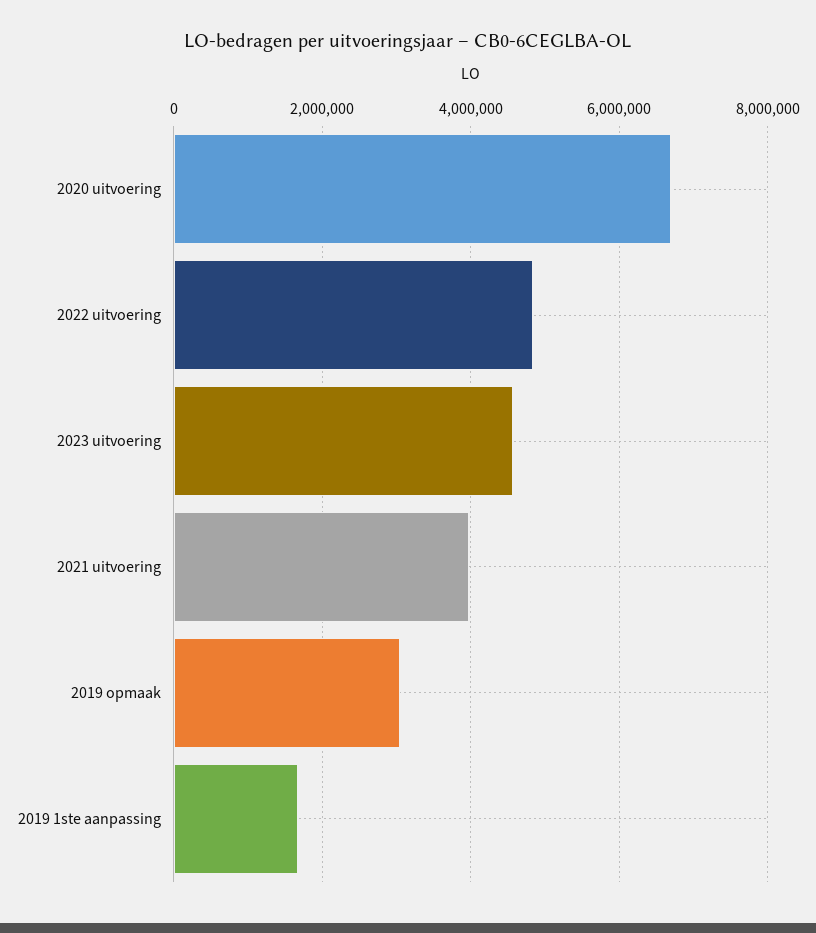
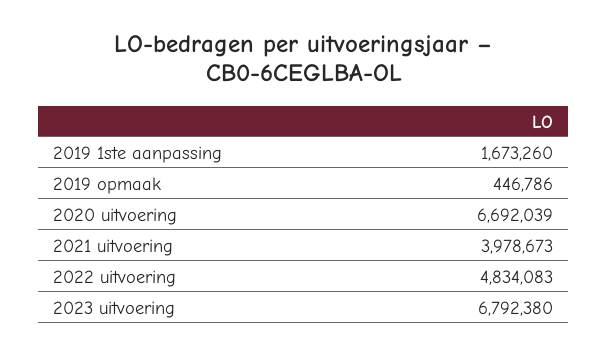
  {
    "2020 uitvoering": 6692039,
    "2022 uitvoering": 4834083,
-   "2023 uitvoering": 4600000,
+   "2023 uitvoering": 6792380,
    "2021 uitvoering": 3978673,
-   "2019 opmaak": 3000000,
+   "2019 opmaak": 446786,
    "2019 1ste aanpassing": 1673260
  }

